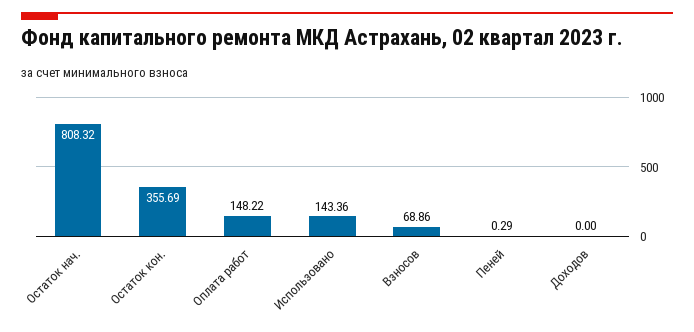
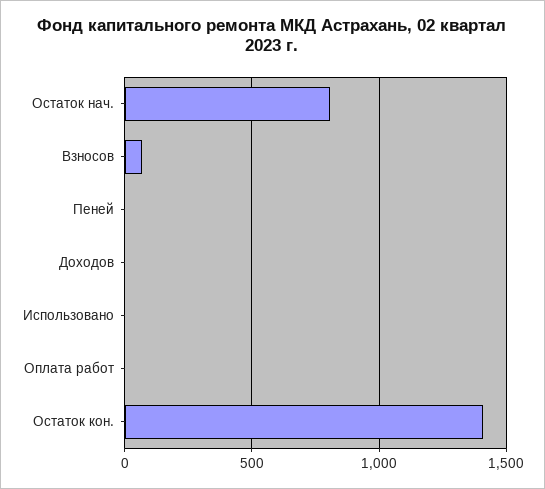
  {
    "Остаток нач.": 808.32,
-   "Остаток кон.": 355.69,
+   "Остаток кон.": 1400,
-   "Оплата работ": 148.22,
+   "Оплата работ": 0,
-   "Использовано": 143.36,
+   "Использовано": 0,
    "Взносов": 68.86,
    "Пеней": 0.29,
    "Доходов": 0
  }

